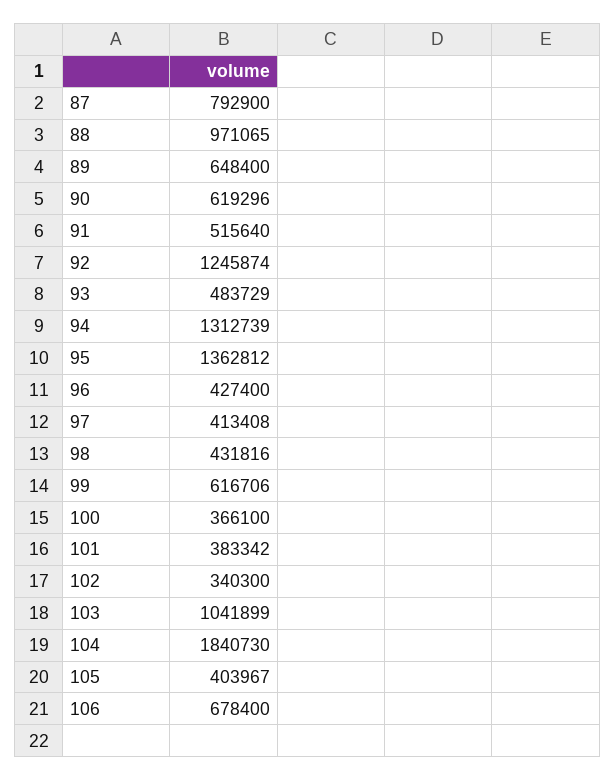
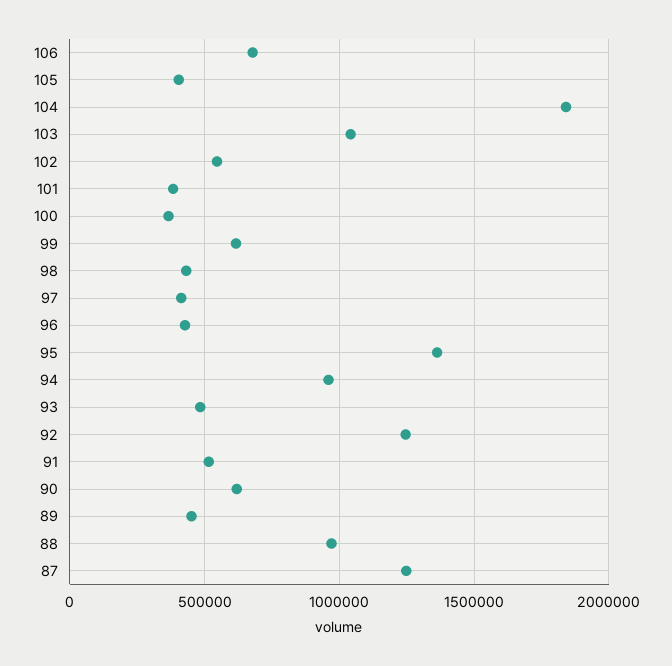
  {
-   "87": 792900,
+   "87": 1250000,
    "88": 971065,
-   "89": 648400,
+   "89": 450000,
    "90": 619296,
    "91": 515640,
    "92": 1245874,
    "93": 483729,
-   "94": 1312739,
+   "94": 950000,
    "95": 1362812,
    "96": 427400,
    "97": 413408,
    "98": 431816,
    "99": 616706,
    "100": 366100,
    "101": 383342,
-   "102": 340300,
+   "102": 550000,
    "103": 1041899,
    "104": 1840730,
    "105": 403967,
    "106": 678400
  }

